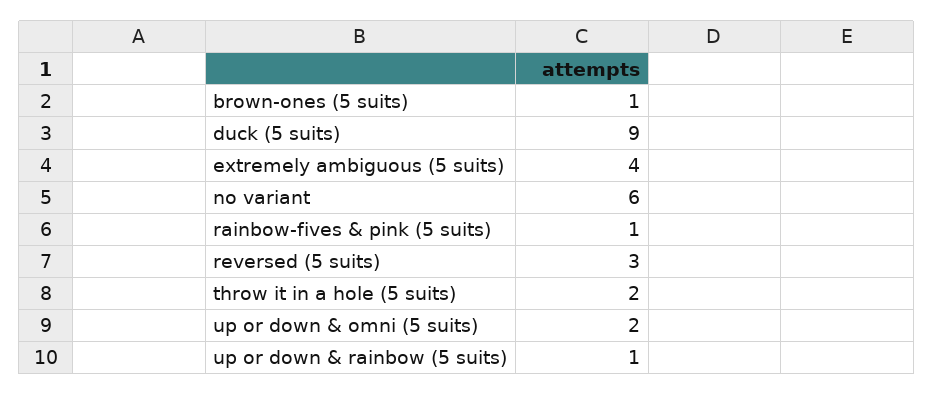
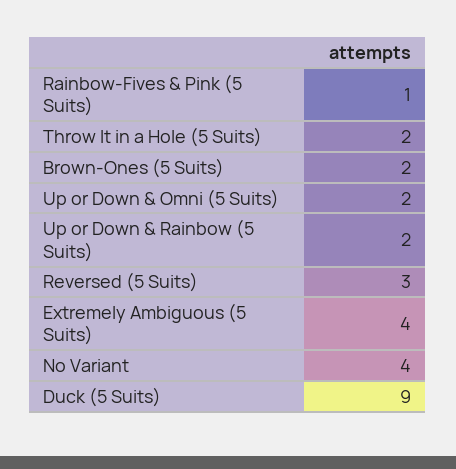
  {
-   "brown-ones (5 suits)": 1,
+   "brown-ones (5 suits)": 2,
    "duck (5 suits)": 9,
    "extremely ambiguous (5 suits)": 4,
-   "no variant": 6,
+   "no variant": 4,
    "rainbow-fives & pink (5 suits)": 1,
    "reversed (5 suits)": 3,
    "throw it in a hole (5 suits)": 2,
    "up or down & omni (5 suits)": 2,
-   "up or down & rainbow (5 suits)": 1
+   "up or down & rainbow (5 suits)": 2
  }

